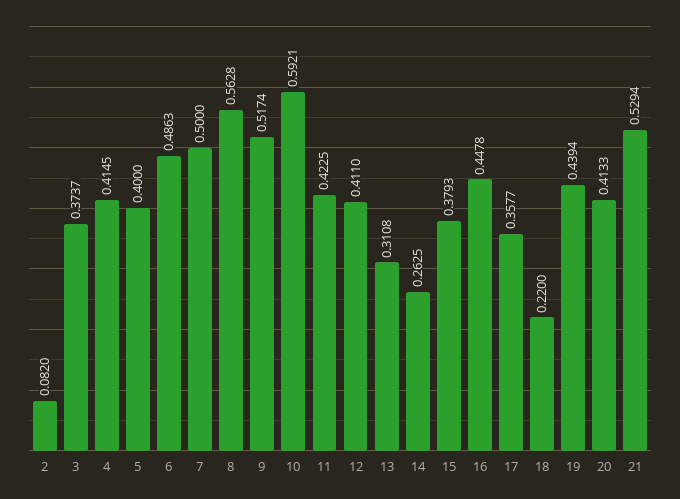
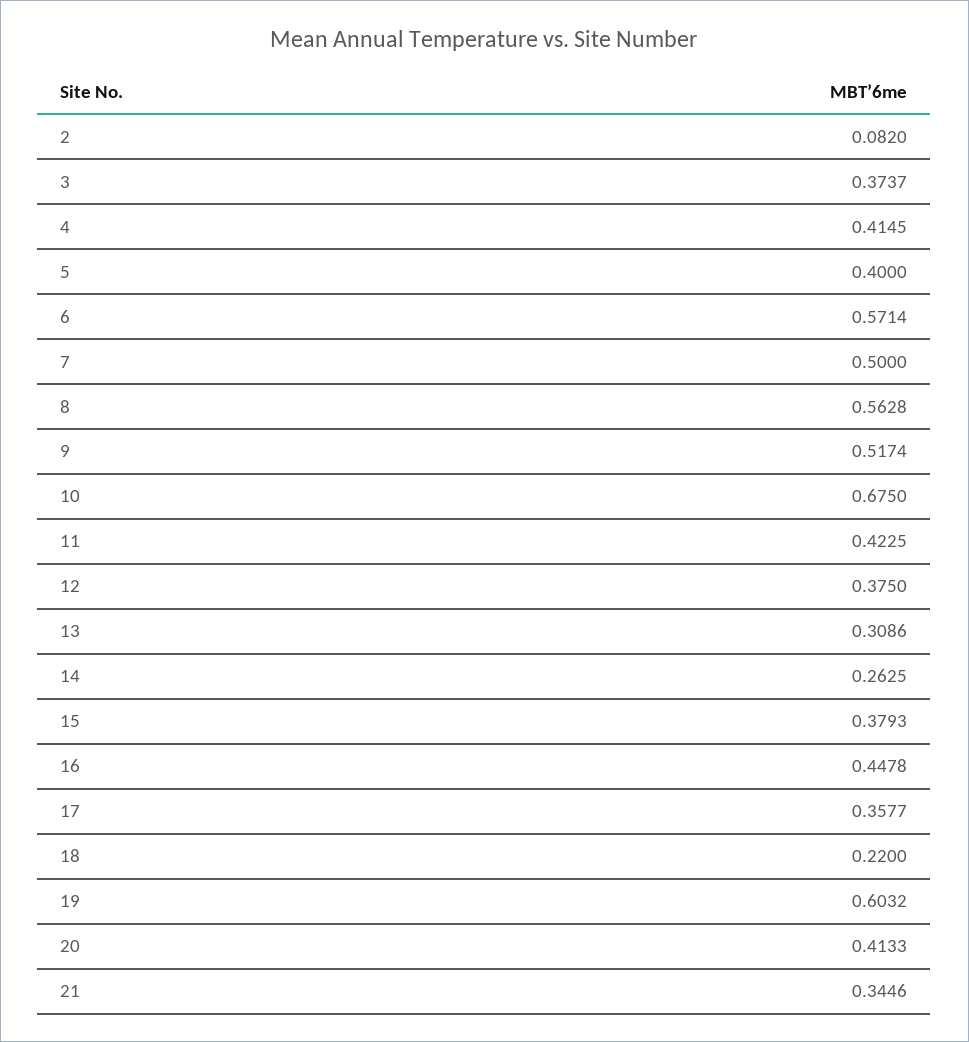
  {
    "2": 0.082,
    "3": 0.3737,
    "4": 0.4145,
    "5": 0.4,
-   "6": 0.4863,
+   "6": 0.5714,
    "7": 0.5,
    "8": 0.5628,
    "9": 0.5174,
-   "10": 0.5921,
+   "10": 0.675,
    "11": 0.4225,
-   "12": 0.411,
+   "12": 0.375,
-   "13": 0.3108,
+   "13": 0.3086,
    "14": 0.2625,
    "15": 0.3793,
    "16": 0.4478,
    "17": 0.3577,
    "18": 0.22,
-   "19": 0.4394,
+   "19": 0.6032,
    "20": 0.4133,
-   "21": 0.5294
+   "21": 0.3446
  }

